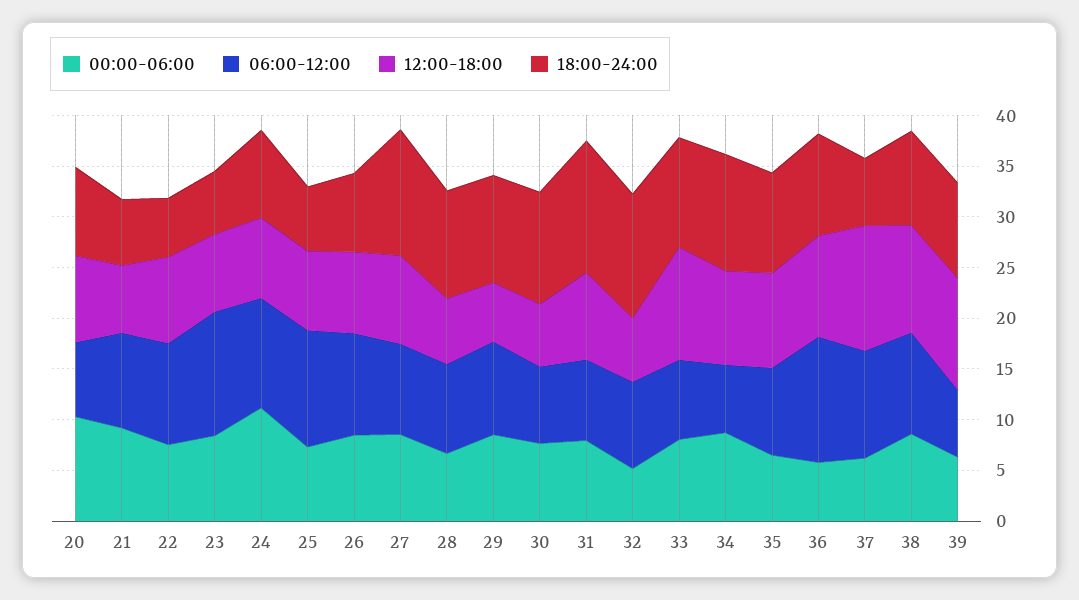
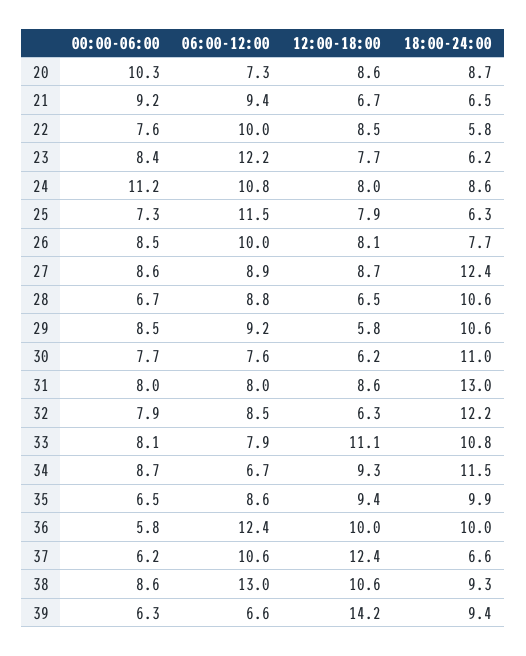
  {
    "00:00-06:00": {
      "20": 10.3,
      "21": 9.2,
      "22": 7.6,
      "23": 8.4,
      "24": 11.2,
      "25": 7.3,
      "26": 8.5,
      "27": 8.6,
      "28": 6.7,
      "29": 8.5,
      "30": 7.7,
      "31": 8,
-     "32": 5,
+     "32": 7.9,
      "33": 8.1,
      "34": 8.7,
      "35": 6.5,
      "36": 5.8,
      "37": 6.2,
      "38": 8.6,
      "39": 6.3
    },
    "06:00-12:00": {
      "20": 7.3,
      "21": 9.4,
      "22": 10,
      "23": 12.2,
      "24": 10.8,
      "25": 11.5,
      "26": 10,
      "27": 8.9,
      "28": 8.8,
      "29": 9.2,
      "30": 7.6,
      "31": 8,
      "32": 8.5,
      "33": 7.9,
      "34": 6.7,
      "35": 8.6,
      "36": 12.4,
      "37": 10.6,
-     "38": 10,
+     "38": 13,
      "39": 6.6
    },
    "12:00-18:00": {
      "20": 8.6,
      "21": 6.7,
      "22": 8.5,
      "23": 7.7,
      "24": 8,
      "25": 7.9,
      "26": 8.1,
      "27": 8.7,
      "28": 6.5,
      "29": 5.8,
      "30": 6.2,
      "31": 8.6,
      "32": 6.3,
      "33": 11.1,
      "34": 9.3,
      "35": 9.4,
      "36": 10,
      "37": 12.4,
      "38": 10.6,
-     "39": 11
+     "39": 14.2
    },
    "18:00-24:00": {
      "20": 8.7,
      "21": 6.5,
      "22": 5.8,
      "23": 6.2,
      "24": 8.6,
      "25": 6.3,
      "26": 7.7,
      "27": 12.4,
      "28": 10.6,
      "29": 10.6,
      "30": 11,
      "31": 13,
      "32": 12.2,
      "33": 10.8,
      "34": 11.5,
      "35": 9.9,
      "36": 10,
      "37": 6.6,
      "38": 9.3,
      "39": 9.4
    }
  }

